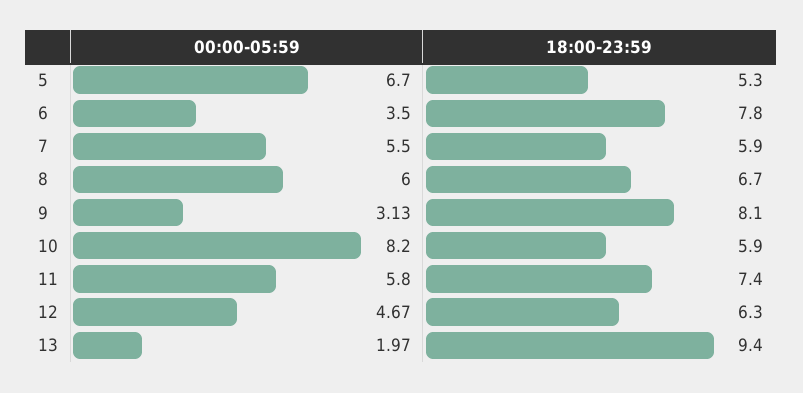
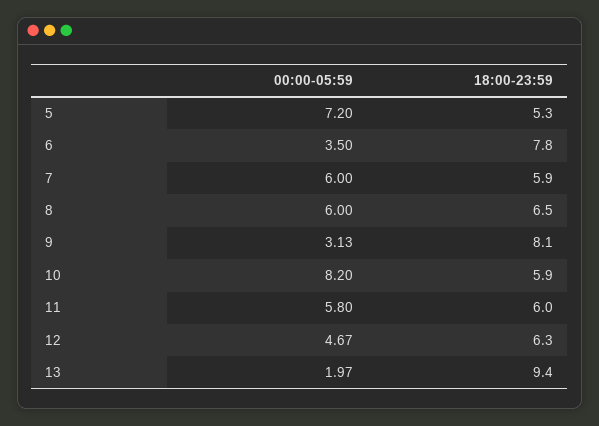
  {
    "00:00-05:59": {
-     "5": 6.7,
+     "5": 7.2,
      "6": 3.5,
-     "7": 5.5,
+     "7": 6,
      "8": 6,
      "9": 3.13,
      "10": 8.2,
      "11": 5.8,
      "12": 4.67,
      "13": 1.97
    },
    "18:00-23:59": {
      "5": 5.3,
      "6": 7.8,
      "7": 5.9,
-     "8": 6.7,
+     "8": 6.5,
      "9": 8.1,
      "10": 5.9,
-     "11": 7.4,
+     "11": 6,
      "12": 6.3,
      "13": 9.4
    }
  }

